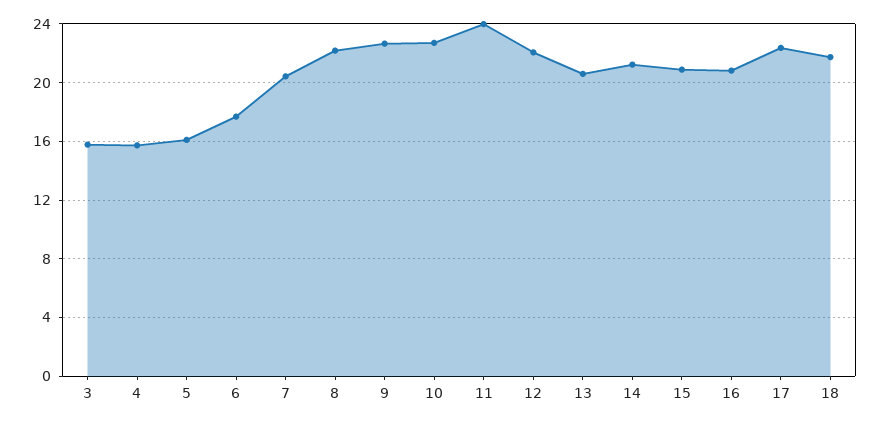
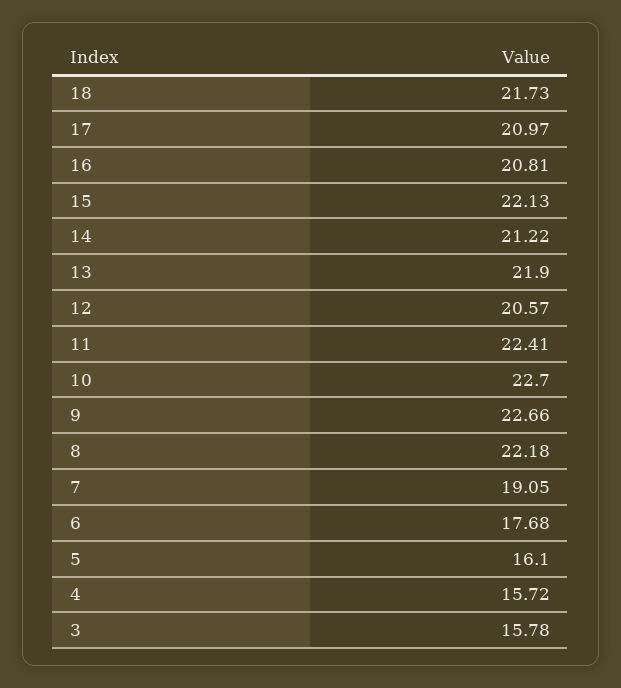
  {
    "3": 15.78,
    "4": 15.72,
    "5": 16.1,
    "6": 17.68,
-   "7": 20.5,
+   "7": 19.05,
    "8": 22.18,
    "9": 22.66,
    "10": 22.7,
-   "11": 24,
+   "11": 22.41,
-   "12": 22,
+   "12": 20.57,
-   "13": 20.5,
+   "13": 21.9,
    "14": 21.22,
-   "15": 21,
+   "15": 22.13,
    "16": 20.81,
-   "17": 22.5,
+   "17": 20.97,
    "18": 21.73
  }

